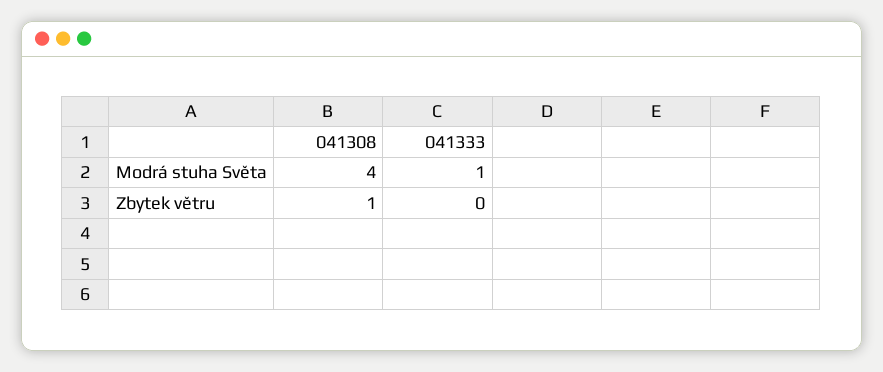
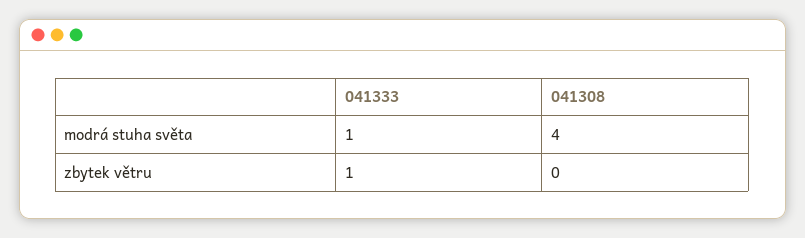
  {
    "041308": {
      "Modrá stuha Světa": 4,
-     "Zbytek větru": 1
+     "Zbytek větru": 0
    },
    "041333": {
      "Modrá stuha Světa": 1,
-     "Zbytek větru": 0
+     "Zbytek větru": 1
    }
  }

